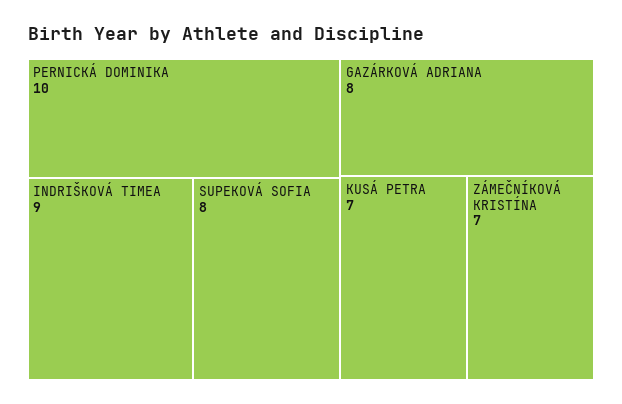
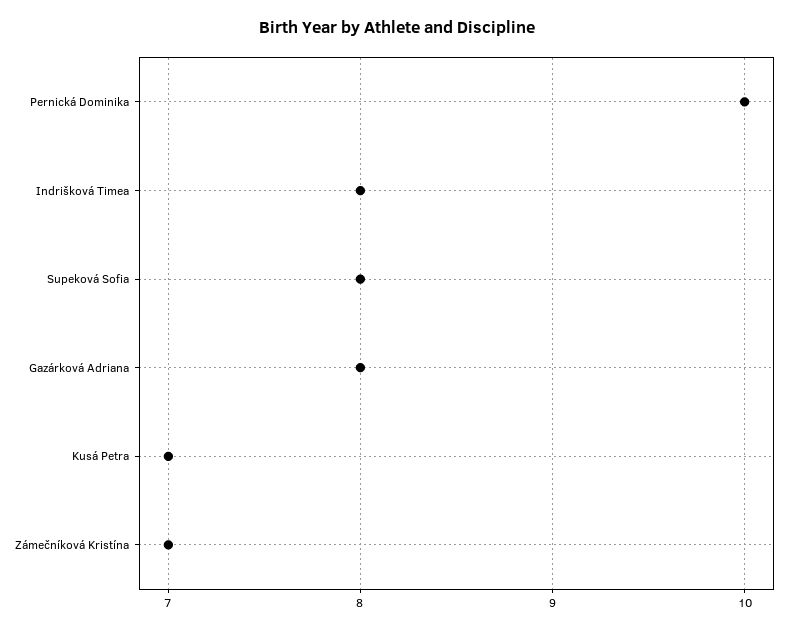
  {
    "PERNICKÁ DOMINIKA": 10,
-   "INDRIŠKOVÁ TIMEA": 9,
+   "INDRIŠKOVÁ TIMEA": 8,
    "SUPEKOVÁ SOFIA": 8,
    "GAZÁRKOVÁ ADRIANA": 8,
    "KUSÁ PETRA": 7,
    "ZÁMEČNÍKOVÁ KRISTÍNA": 7
  }

